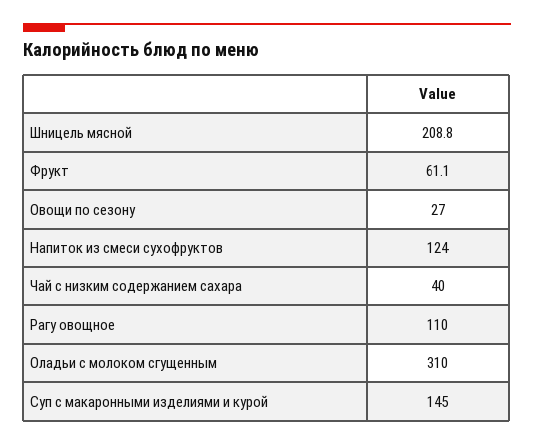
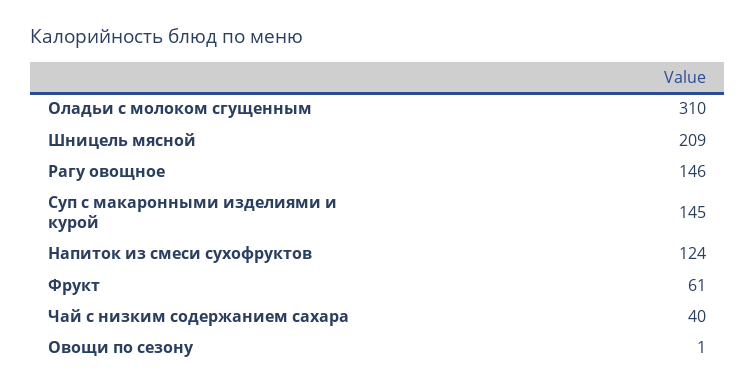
  {
    "Шницель мясной": 208.8,
    "Фрукт": 61.1,
-   "Овощи по сезону": 27,
+   "Овощи по сезону": 1,
    "Напиток из смеси сухофруктов": 124,
    "Чай с низким содержанием сахара": 40,
-   "Рагу овощное": 110,
+   "Рагу овощное": 146,
    "Оладьи с молоком сгущенным": 310,
    "Суп с макаронными изделиями и курой": 145
  }

